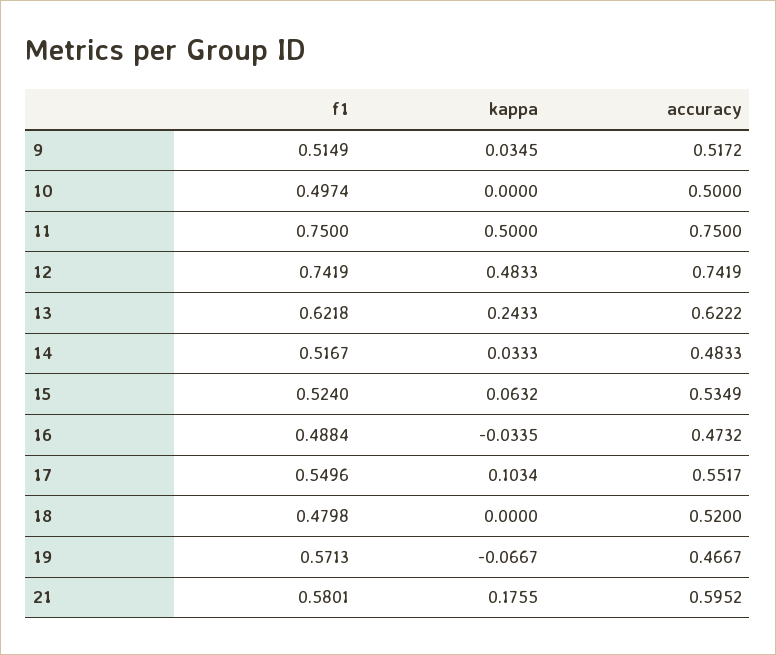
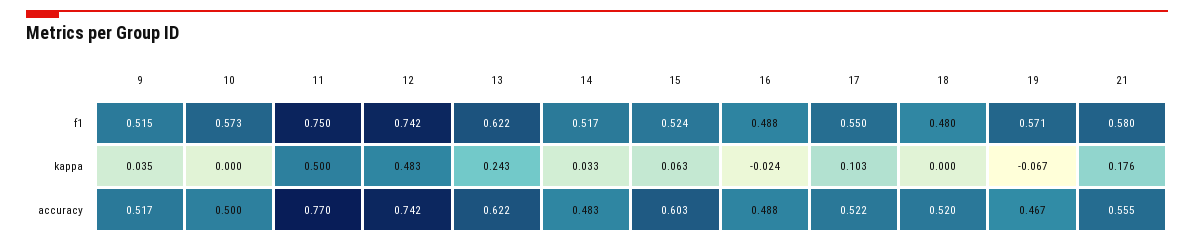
  {
    "f1": {
      "9": 0.5149,
-     "10": 0.4974,
+     "10": 0.573,
      "11": 0.75,
      "12": 0.7419,
      "13": 0.6218,
      "14": 0.5167,
      "15": 0.524,
      "16": 0.4884,
      "17": 0.5496,
      "18": 0.4798,
      "19": 0.5713,
      "21": 0.5801
    },
    "kappa": {
      "9": 0.0345,
      "10": 0,
      "11": 0.5,
      "12": 0.4833,
      "13": 0.2433,
      "14": 0.0333,
      "15": 0.0632,
-     "16": -0.0335,
+     "16": -0.024,
      "17": 0.1034,
      "18": 0,
      "19": -0.0667,
      "21": 0.1755
    },
    "accuracy": {
      "9": 0.5172,
      "10": 0.5,
-     "11": 0.75,
+     "11": 0.77,
      "12": 0.7419,
      "13": 0.6222,
      "14": 0.4833,
-     "15": 0.5349,
+     "15": 0.603,
-     "16": 0.4732,
+     "16": 0.488,
-     "17": 0.5517,
+     "17": 0.522,
      "18": 0.52,
      "19": 0.4667,
-     "21": 0.5952
+     "21": 0.555
    }
  }

